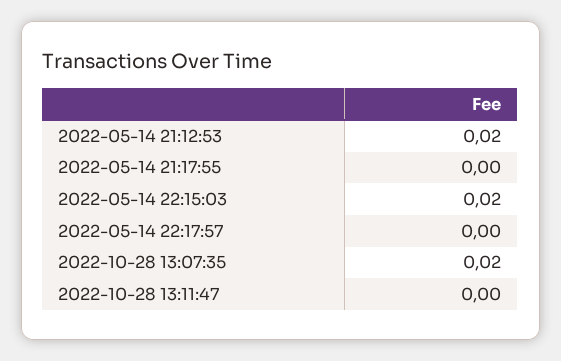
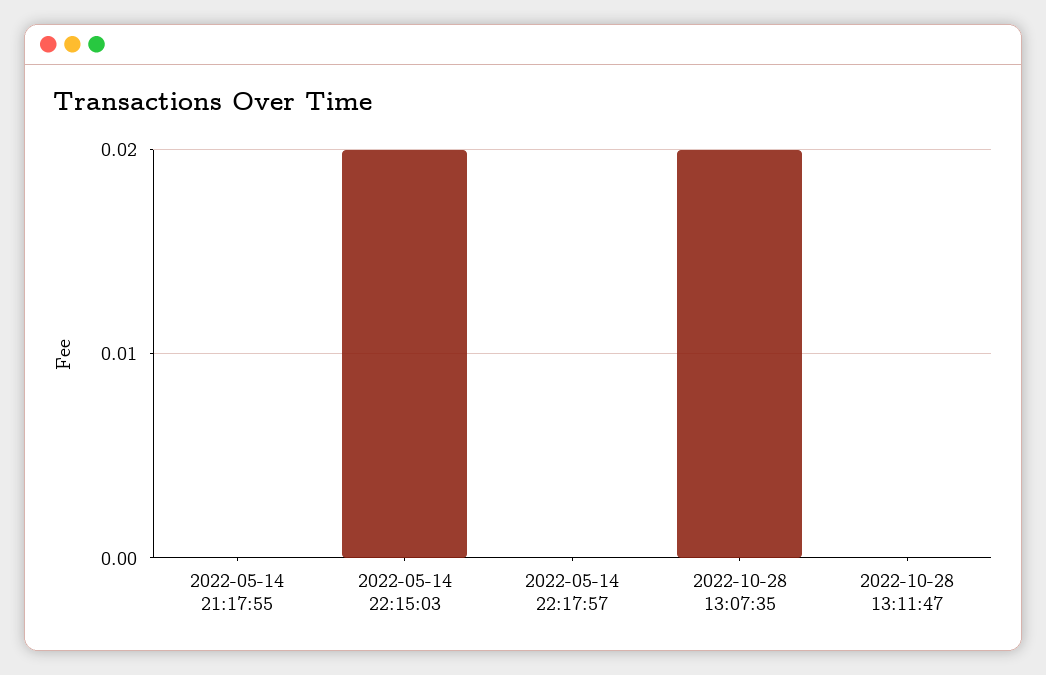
  {
-   "2022-05-14 21:12:53": 0.02,
    "2022-05-14 21:17:55": 0,
    "2022-05-14 22:15:03": 0.02,
    "2022-05-14 22:17:57": 0,
    "2022-10-28 13:07:35": 0.02,
    "2022-10-28 13:11:47": 0
  }

